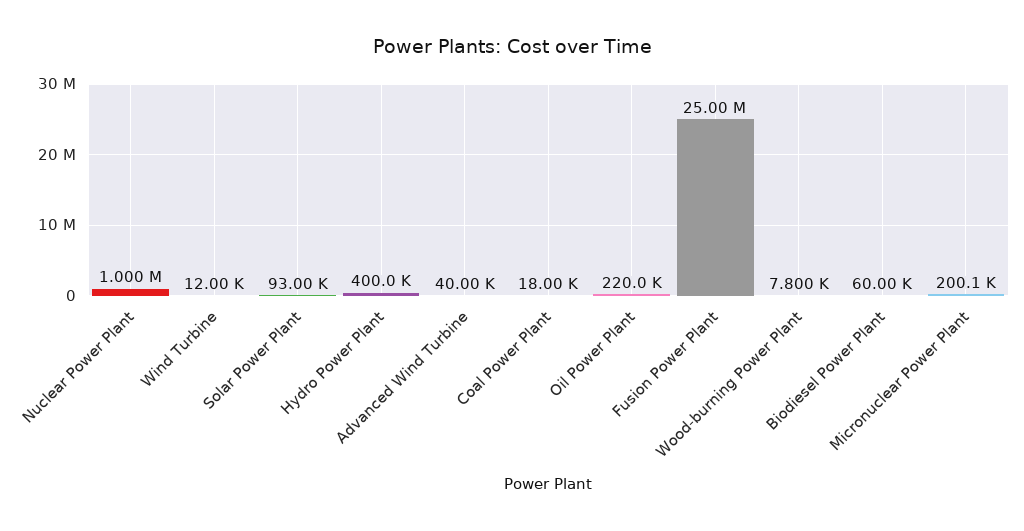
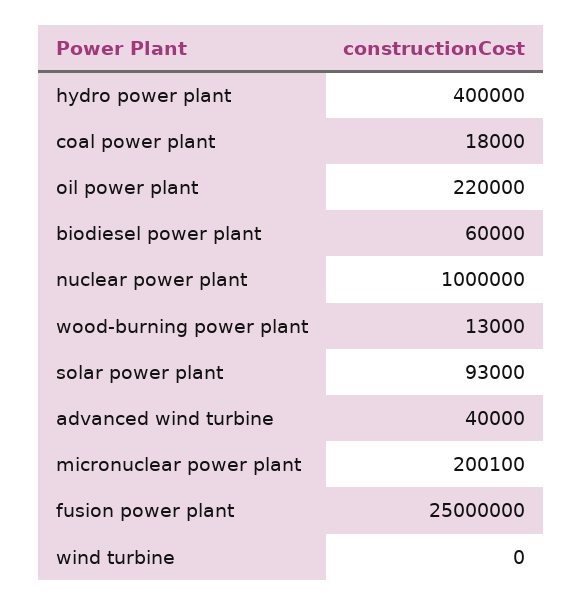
  {
    "Nuclear Power Plant": 1000000,
-   "Wind Turbine": 12000,
+   "Wind Turbine": 0,
    "Solar Power Plant": 93000,
    "Hydro Power Plant": 400000,
    "Advanced Wind Turbine": 40000,
    "Coal Power Plant": 18000,
    "Oil Power Plant": 220000,
    "Fusion Power Plant": 25000000,
-   "Wood-burning Power Plant": 7800,
+   "Wood-burning Power Plant": 13000,
    "Biodiesel Power Plant": 60000,
    "Micronuclear Power Plant": 200100
  }

